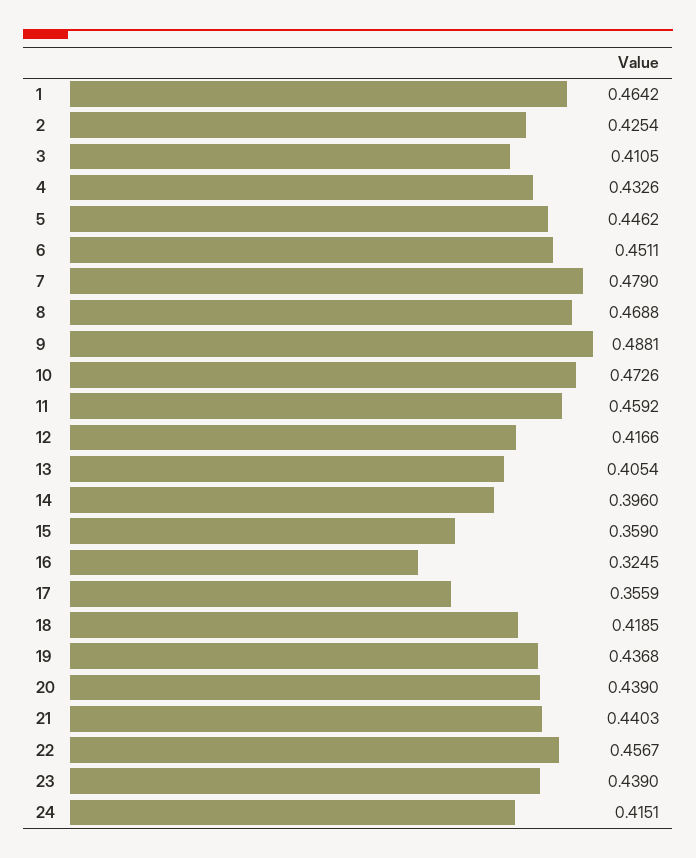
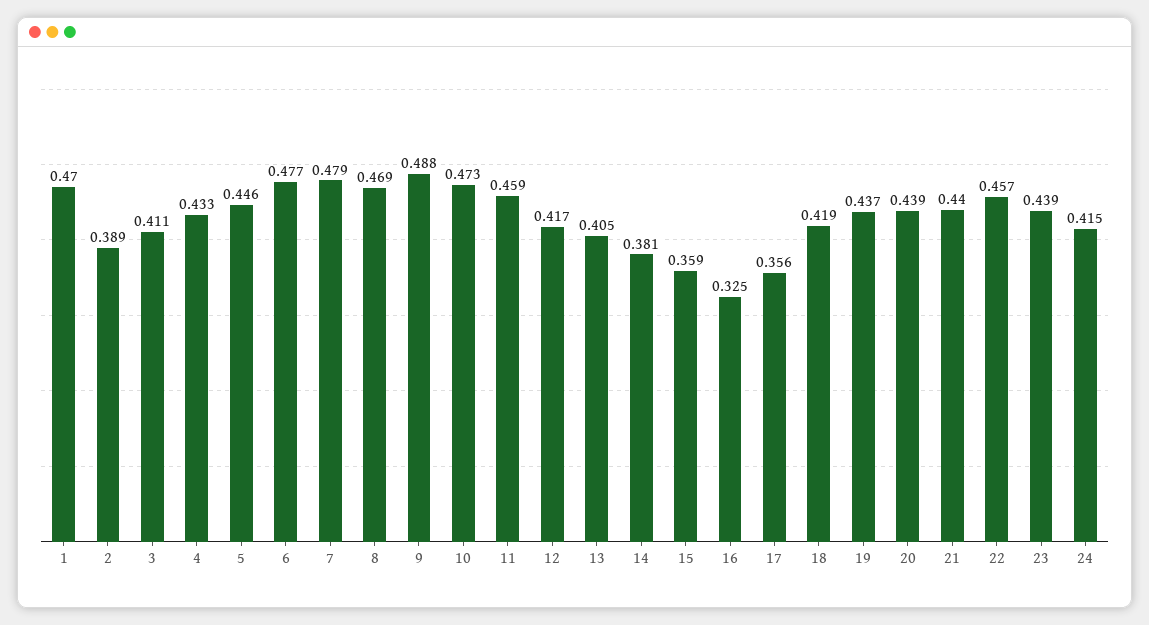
  {
-   "1": 0.4642,
+   "1": 0.47,
-   "2": 0.4254,
+   "2": 0.389,
    "3": 0.4105,
    "4": 0.4326,
    "5": 0.4462,
-   "6": 0.4511,
+   "6": 0.477,
    "7": 0.479,
    "8": 0.4688,
    "9": 0.4881,
    "10": 0.4726,
    "11": 0.4592,
    "12": 0.4166,
    "13": 0.4054,
-   "14": 0.396,
+   "14": 0.381,
    "15": 0.359,
    "16": 0.3245,
    "17": 0.3559,
    "18": 0.4185,
    "19": 0.4368,
    "20": 0.439,
    "21": 0.4403,
    "22": 0.4567,
    "23": 0.439,
    "24": 0.4151
  }

